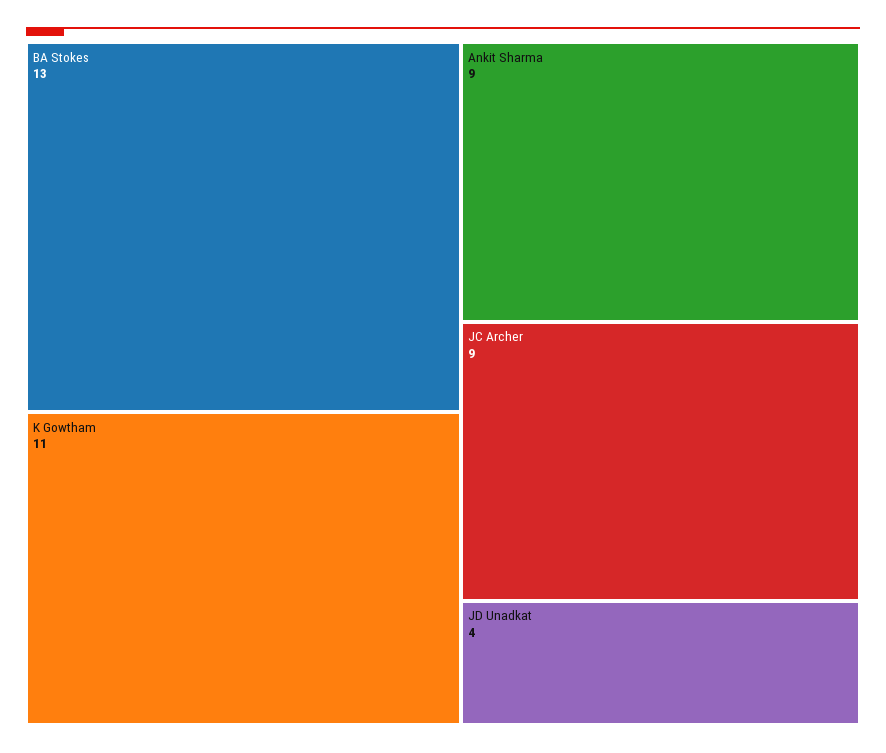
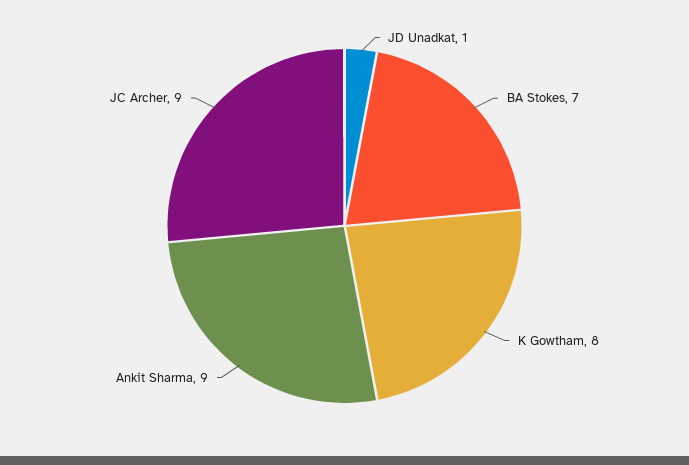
  {
-   "BA Stokes": 13,
+   "BA Stokes": 7,
-   "K Gowtham": 11,
+   "K Gowtham": 8,
    "Ankit Sharma": 9,
    "JC Archer": 9,
-   "JD Unadkat": 4
+   "JD Unadkat": 1
  }

